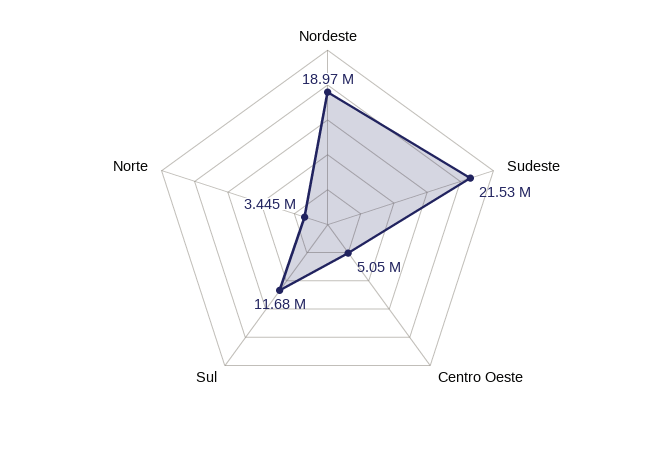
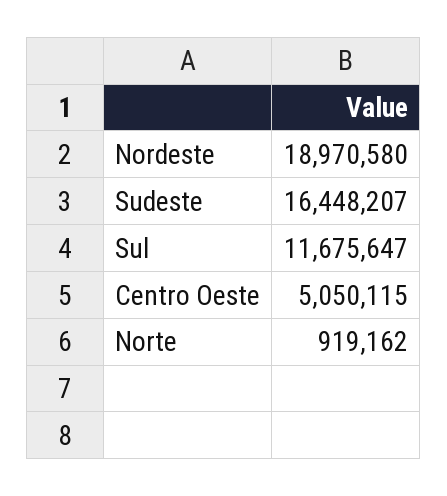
  {
    "Nordeste": 18970580,
-   "Sudeste": 21530000,
+   "Sudeste": 16448207,
    "Centro Oeste": 5050115,
    "Sul": 11675647,
-   "Norte": 3445000
+   "Norte": 919162
  }

